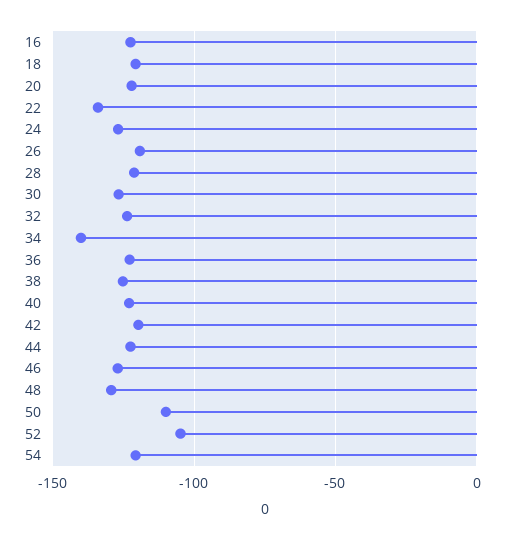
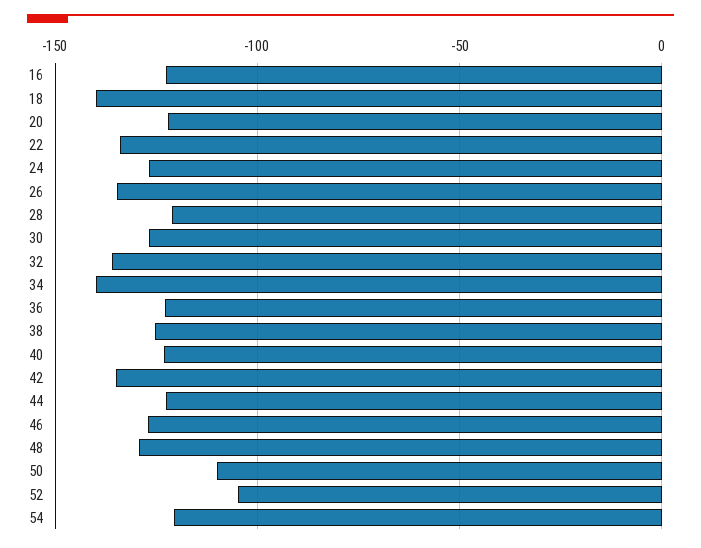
  {
    "16": -125,
-   "18": -120,
+   "18": -140,
    "20": -120,
    "22": -135,
    "24": -125,
-   "26": -120,
+   "26": -135,
    "28": -120,
    "30": -125,
-   "32": -125,
+   "32": -135,
    "34": -140,
    "36": -125,
    "38": -125,
    "40": -125,
-   "42": -120,
+   "42": -135,
    "44": -125,
    "46": -125,
    "48": -130,
    "50": -110,
    "52": -105,
    "54": -120
  }

